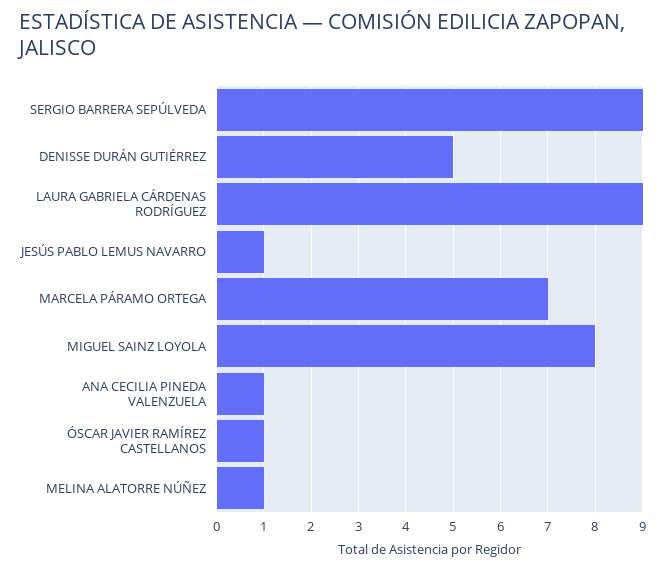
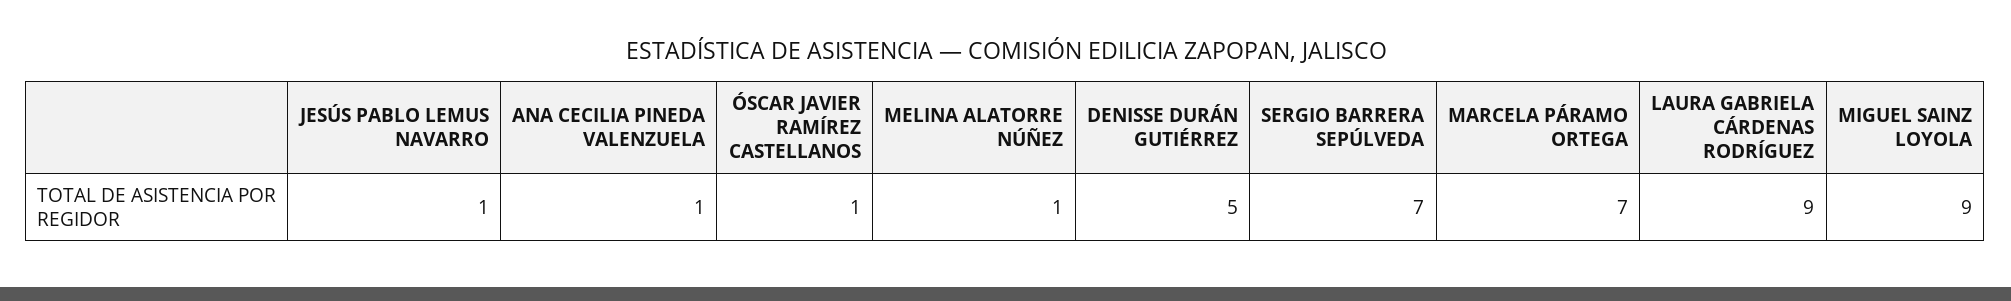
  {
-   "SERGIO BARRERA SEPÚLVEDA": 9,
+   "SERGIO BARRERA SEPÚLVEDA": 7,
    "DENISSE DURÁN GUTIÉRREZ": 5,
    "LAURA GABRIELA CÁRDENAS RODRÍGUEZ": 9,
    "JESÚS PABLO LEMUS NAVARRO": 1,
    "MARCELA PÁRAMO ORTEGA": 7,
-   "MIGUEL SAINZ LOYOLA": 8,
+   "MIGUEL SAINZ LOYOLA": 9,
    "ANA CECILIA PINEDA VALENZUELA": 1,
    "ÓSCAR JAVIER RAMÍREZ CASTELLANOS": 1,
    "MELINA ALATORRE NÚÑEZ": 1
  }

